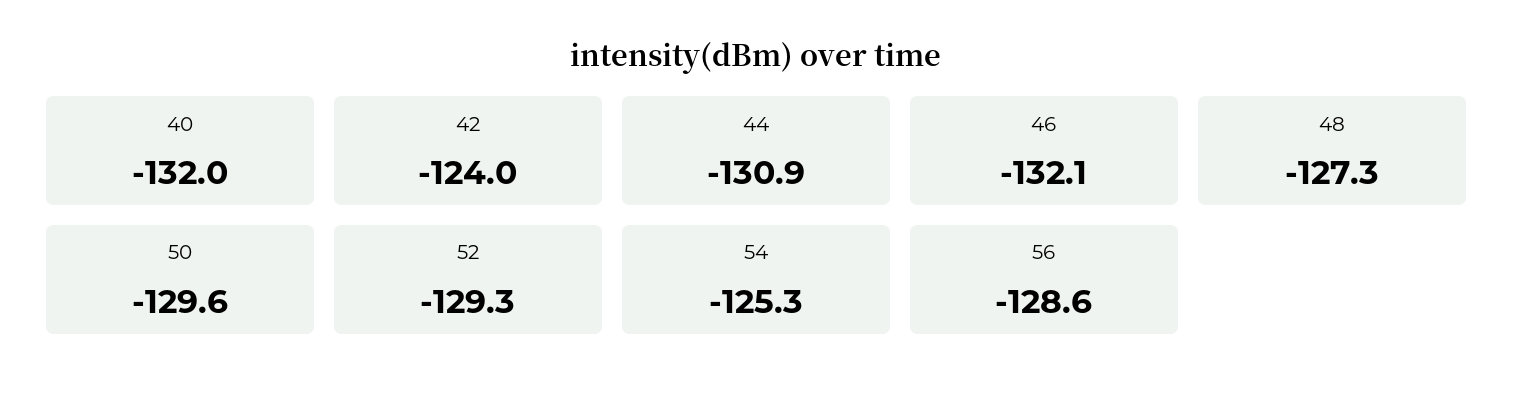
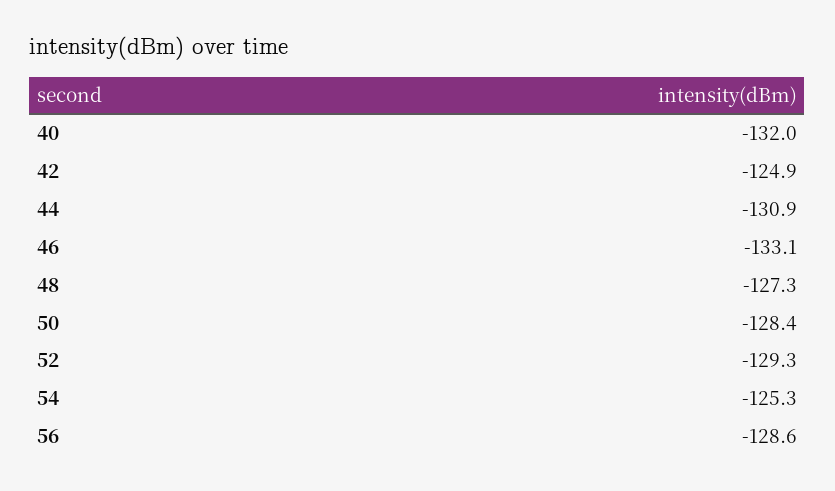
  {
    "40": -132,
-   "42": -124,
+   "42": -124.9,
    "44": -130.9,
-   "46": -132.1,
+   "46": -133.1,
    "48": -127.3,
-   "50": -129.6,
+   "50": -128.4,
    "52": -129.3,
    "54": -125.3,
    "56": -128.6
  }

